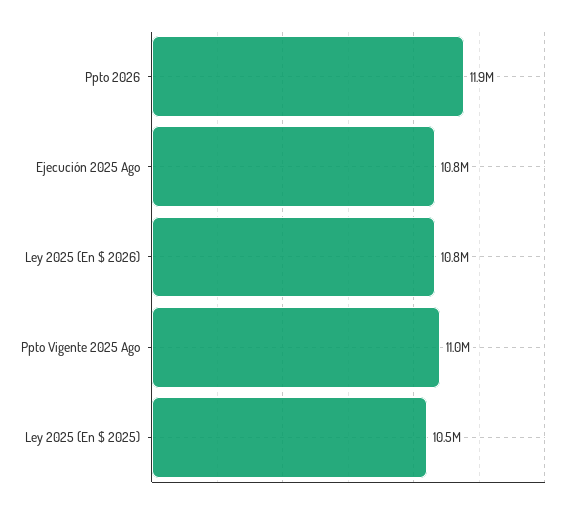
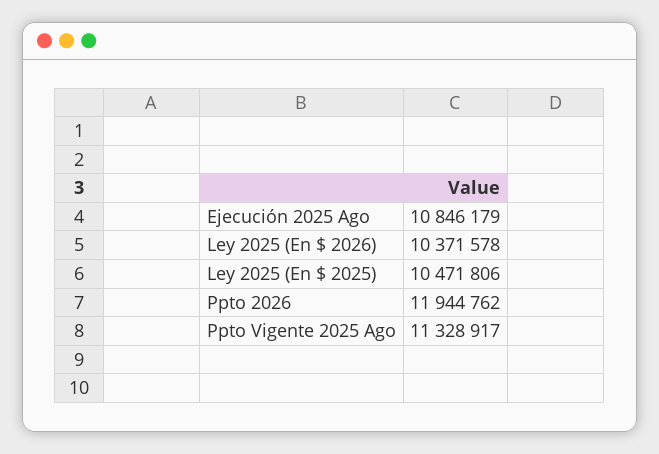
  {
    "Ppto 2026": 11944762,
    "Ejecución 2025 Ago": 10846179,
-   "Ley 2025 (En $ 2026)": 10800000,
+   "Ley 2025 (En $ 2026)": 10371578,
-   "Ppto Vigente 2025 Ago": 11000000,
+   "Ppto Vigente 2025 Ago": 11328917,
    "Ley 2025 (En $ 2025)": 10471806
  }

